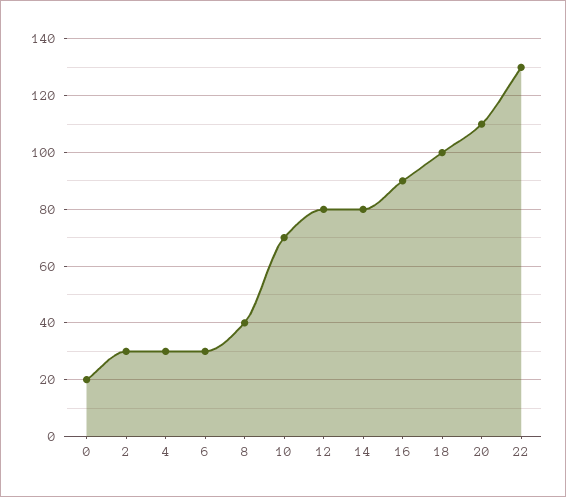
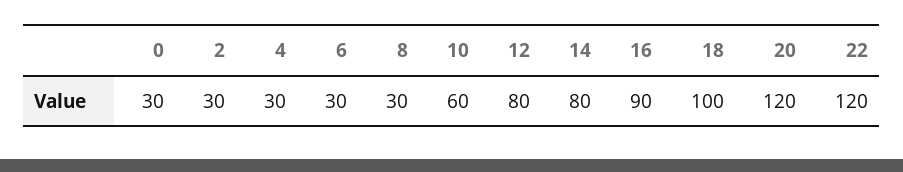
  {
-   "0": 20,
+   "0": 30,
    "2": 30,
    "4": 30,
    "6": 30,
-   "8": 40,
+   "8": 30,
-   "10": 70,
+   "10": 60,
    "12": 80,
    "14": 80,
    "16": 90,
    "18": 100,
-   "20": 110,
+   "20": 120,
-   "22": 130
+   "22": 120
  }

